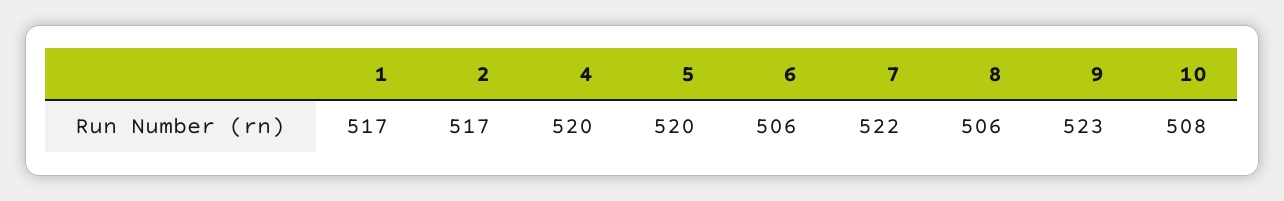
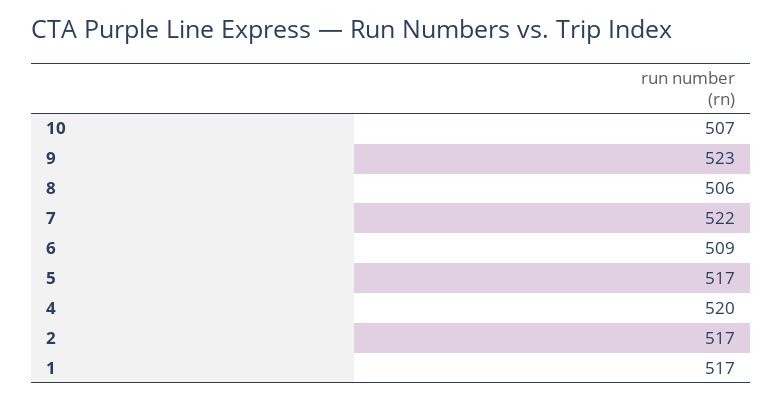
  {
    "1": 517,
    "2": 517,
    "4": 520,
-   "5": 520,
+   "5": 517,
-   "6": 506,
+   "6": 509,
    "7": 522,
    "8": 506,
    "9": 523,
-   "10": 508
+   "10": 507
  }

